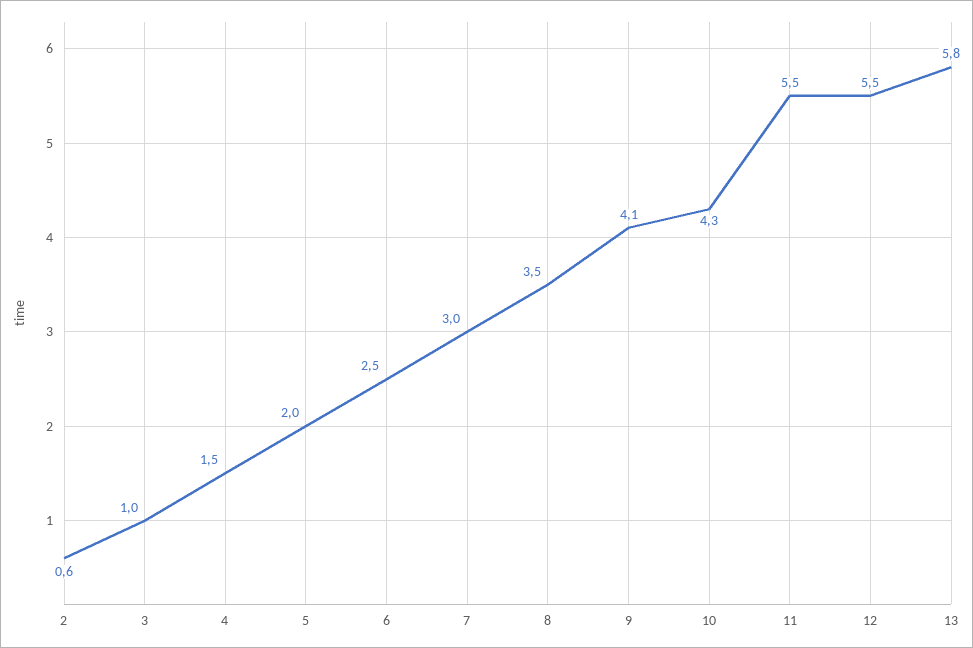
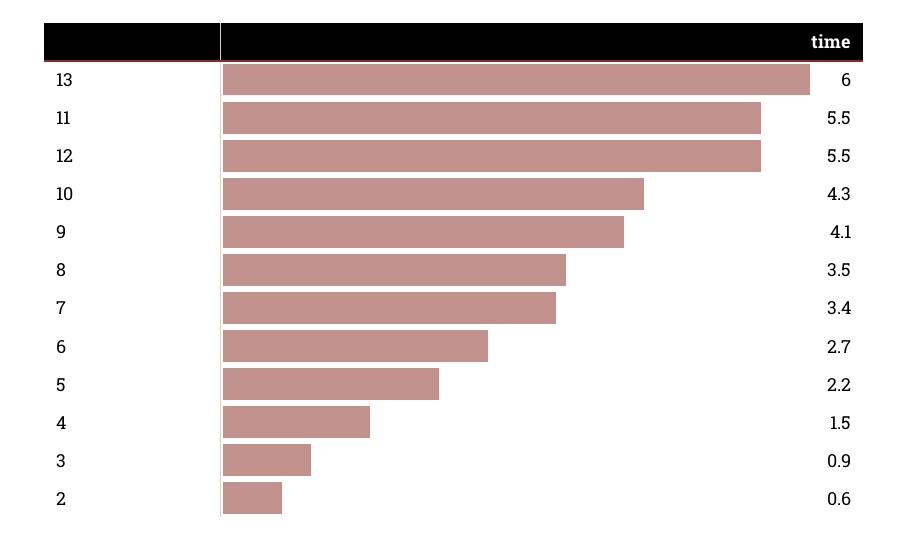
  {
    "2": 0.6,
-   "3": 1,
+   "3": 0.9,
    "4": 1.5,
-   "5": 2,
+   "5": 2.2,
-   "6": 2.5,
+   "6": 2.7,
-   "7": 3,
+   "7": 3.4,
    "8": 3.5,
    "9": 4.1,
    "10": 4.3,
    "11": 5.5,
    "12": 5.5,
-   "13": 5.8
+   "13": 6
  }

